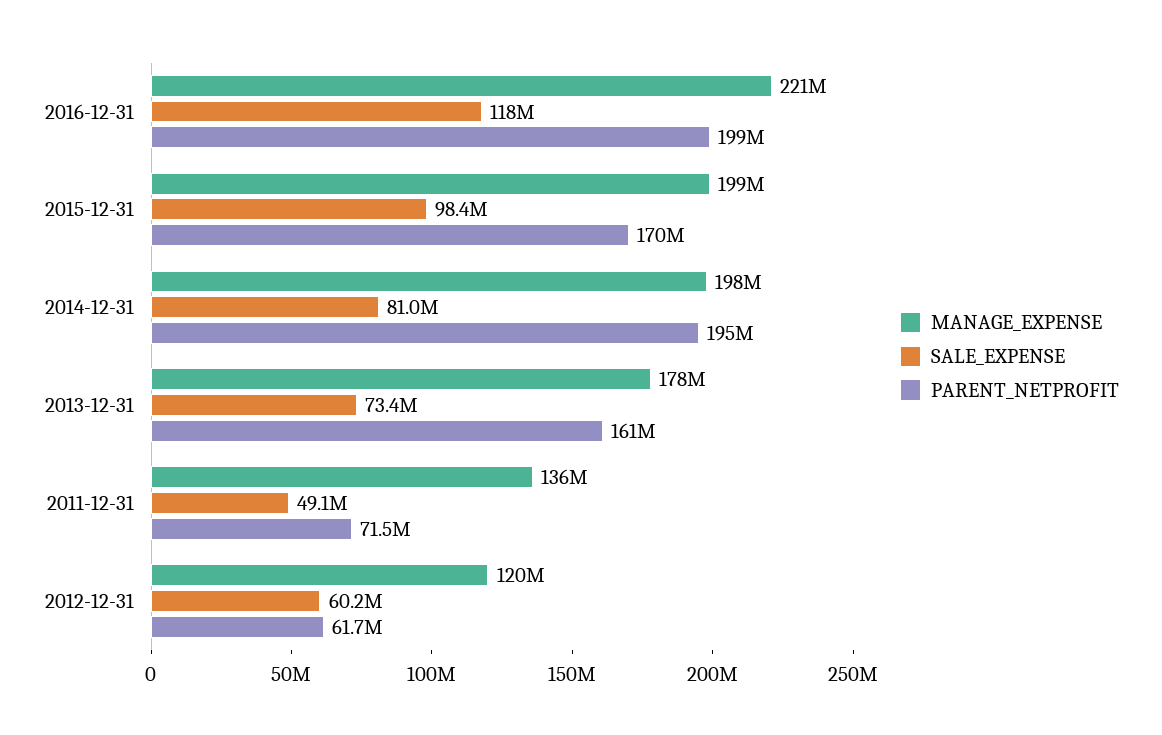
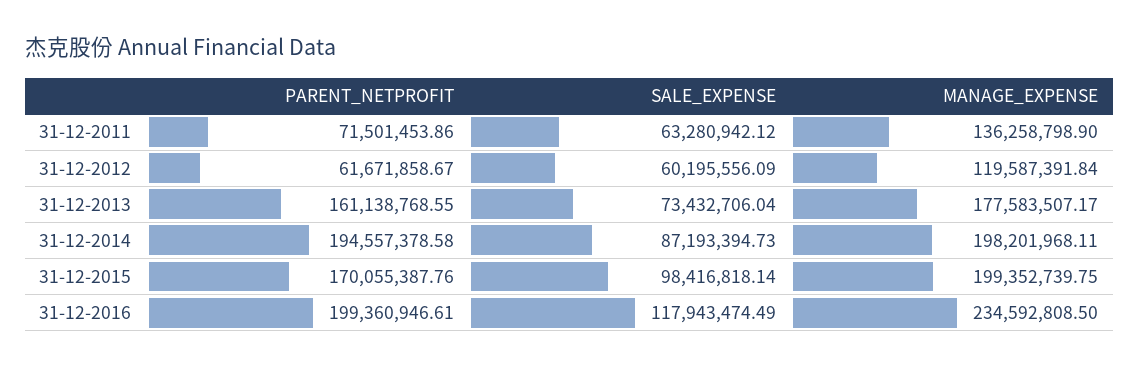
  {
    "MANAGE_EXPENSE": {
-     "2016-12-31": 221000000,
+     "2016-12-31": 234592808.5,
      "2015-12-31": 199352739.75,
      "2014-12-31": 198201968.11,
      "2013-12-31": 177583507.17,
      "2011-12-31": 136258798.9,
      "2012-12-31": 119587391.84
    },
    "SALE_EXPENSE": {
      "2016-12-31": 117943474.49,
      "2015-12-31": 98416818.14,
-     "2014-12-31": 81000000,
+     "2014-12-31": 87193394.73,
      "2013-12-31": 73432706.04,
-     "2011-12-31": 49100000,
+     "2011-12-31": 63280942.12,
      "2012-12-31": 60195556.09
    },
    "PARENT_NETPROFIT": {
      "2016-12-31": 199360946.61,
      "2015-12-31": 170055387.76,
      "2014-12-31": 194557378.58,
      "2013-12-31": 161138768.55,
      "2011-12-31": 71501453.86,
      "2012-12-31": 61671858.67
    }
  }

